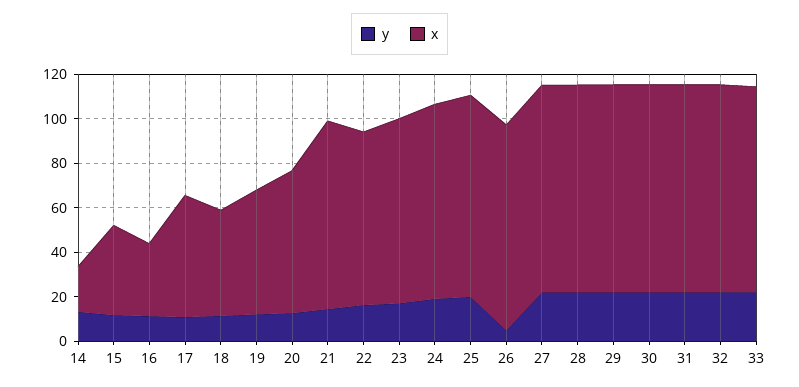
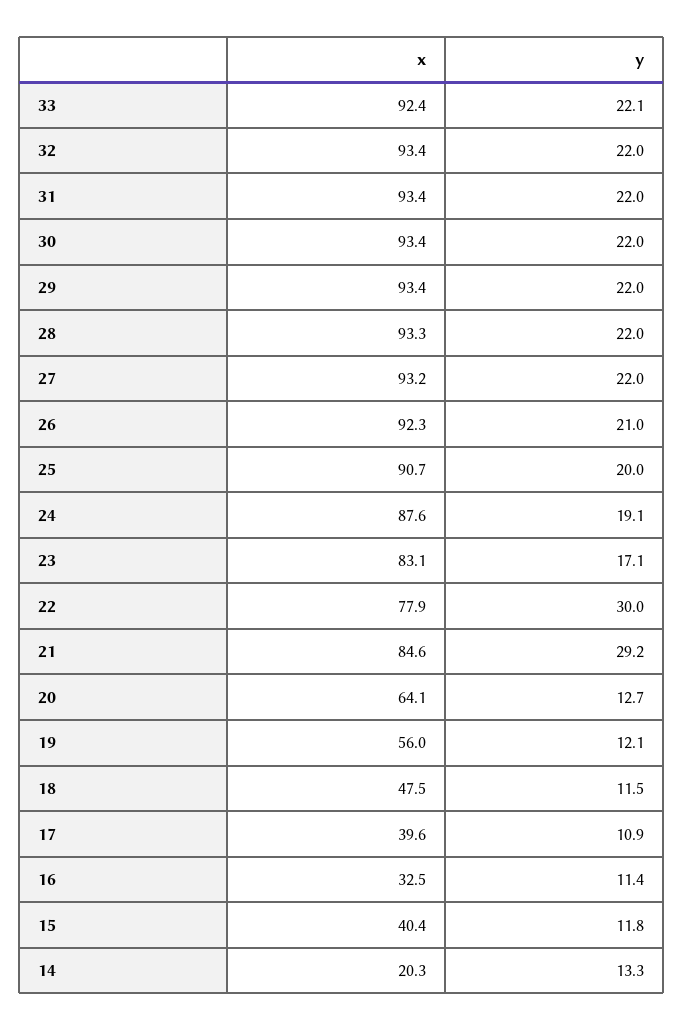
  {
    "y": {
      "14": 13.3,
      "15": 11.8,
      "16": 11.4,
      "17": 10.9,
      "18": 11.5,
      "19": 12.1,
      "20": 12.7,
-     "21": 15,
+     "21": 29.2,
-     "22": 15,
+     "22": 30,
      "23": 17.1,
      "24": 19.1,
      "25": 20,
-     "26": 5,
+     "26": 21,
      "27": 22,
      "28": 22,
      "29": 22,
      "30": 22,
      "31": 22,
      "32": 22,
      "33": 22.1
    },
    "x": {
      "14": 20.3,
      "15": 40.4,
      "16": 32.5,
-     "17": 55,
+     "17": 39.6,
      "18": 47.5,
      "19": 56,
      "20": 64.1,
      "21": 84.6,
      "22": 77.9,
      "23": 83.1,
      "24": 87.6,
      "25": 90.7,
      "26": 92.3,
      "27": 93.2,
      "28": 93.3,
      "29": 93.4,
      "30": 93.4,
      "31": 93.4,
      "32": 93.4,
      "33": 92.4
    }
  }

